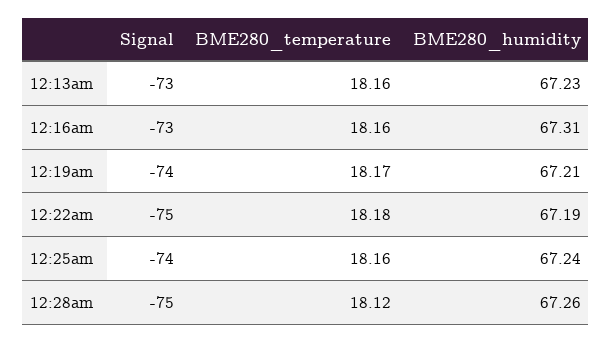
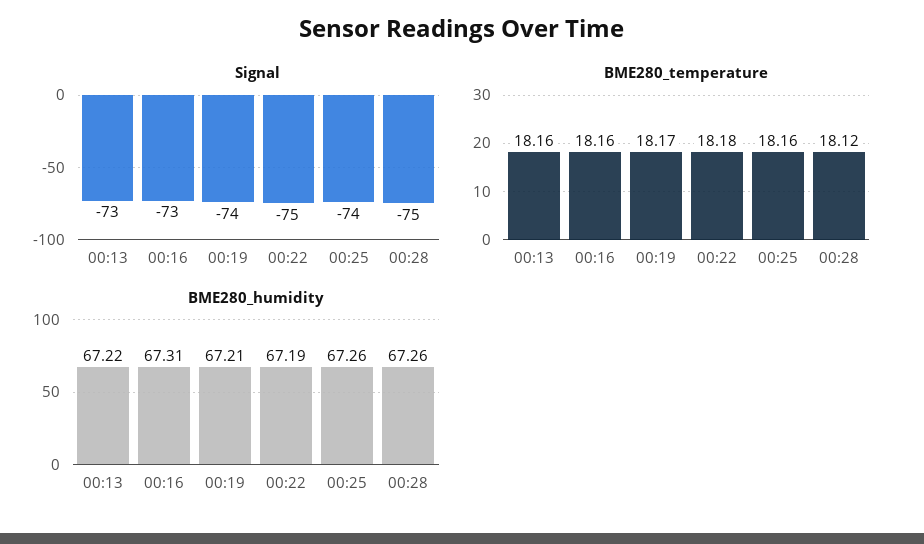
  {
    "Signal": {
      "12:13am": -73,
      "12:16am": -73,
      "12:19am": -74,
      "12:22am": -75,
      "12:25am": -74,
      "12:28am": -75
    },
    "BME280_temperature": {
      "12:13am": 18.16,
      "12:16am": 18.16,
      "12:19am": 18.17,
      "12:22am": 18.18,
      "12:25am": 18.16,
      "12:28am": 18.12
    },
    "BME280_humidity": {
-     "12:13am": 67.23,
+     "12:13am": 67.22,
      "12:16am": 67.31,
      "12:19am": 67.21,
      "12:22am": 67.19,
-     "12:25am": 67.24,
+     "12:25am": 67.26,
      "12:28am": 67.26
    }
  }

